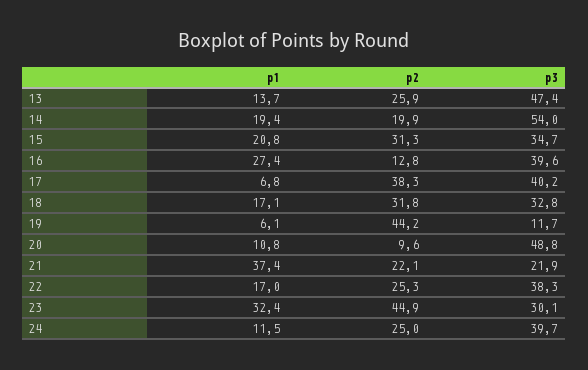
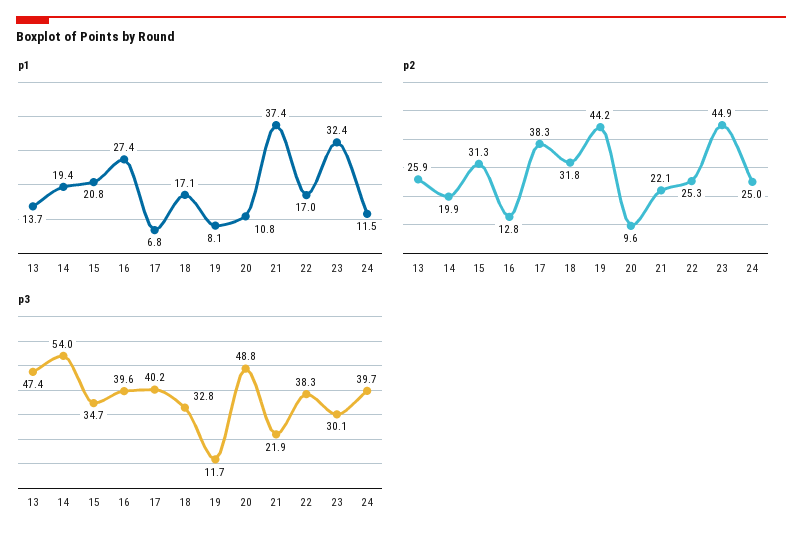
  {
    "p1": {
      "13": 13.7,
      "14": 19.4,
      "15": 20.8,
      "16": 27.4,
      "17": 6.8,
      "18": 17.1,
-     "19": 6.1,
+     "19": 8.1,
      "20": 10.8,
      "21": 37.4,
      "22": 17,
      "23": 32.4,
      "24": 11.5
    },
    "p2": {
      "13": 25.9,
      "14": 19.9,
      "15": 31.3,
      "16": 12.8,
      "17": 38.3,
      "18": 31.8,
      "19": 44.2,
      "20": 9.6,
      "21": 22.1,
      "22": 25.3,
      "23": 44.9,
      "24": 25
    },
    "p3": {
      "13": 47.4,
      "14": 54,
      "15": 34.7,
      "16": 39.6,
      "17": 40.2,
      "18": 32.8,
      "19": 11.7,
      "20": 48.8,
      "21": 21.9,
      "22": 38.3,
      "23": 30.1,
      "24": 39.7
    }
  }

